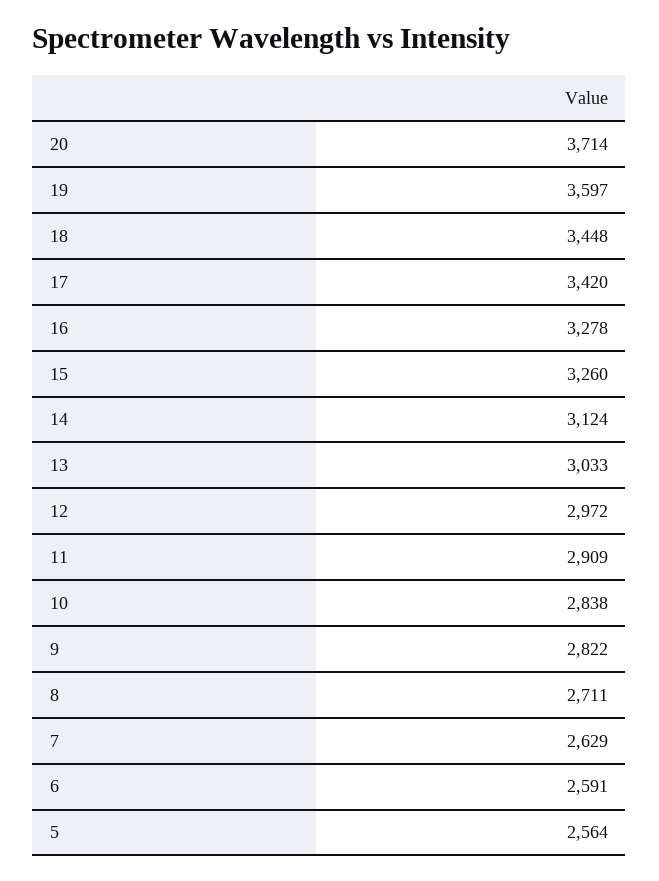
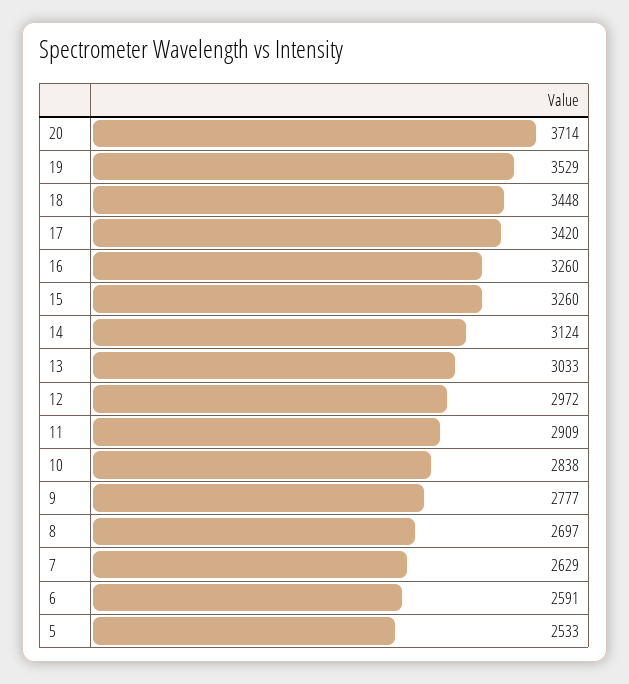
  {
    "20": 3714,
-   "19": 3597,
+   "19": 3529,
    "18": 3448,
    "17": 3420,
-   "16": 3278,
+   "16": 3260,
    "15": 3260,
    "14": 3124,
    "13": 3033,
    "12": 2972,
    "11": 2909,
    "10": 2838,
-   "9": 2822,
+   "9": 2777,
-   "8": 2711,
+   "8": 2697,
    "7": 2629,
    "6": 2591,
-   "5": 2564
+   "5": 2533
  }

